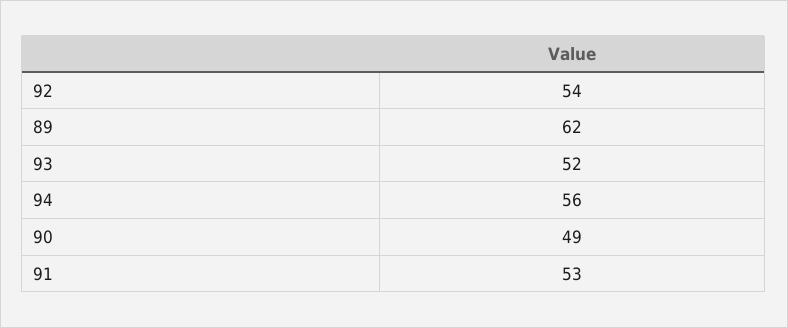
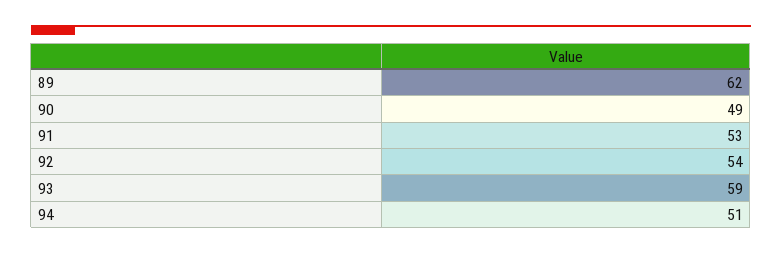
  {
    "92": 54,
    "89": 62,
-   "93": 52,
+   "93": 59,
-   "94": 56,
+   "94": 51,
    "90": 49,
    "91": 53
  }

